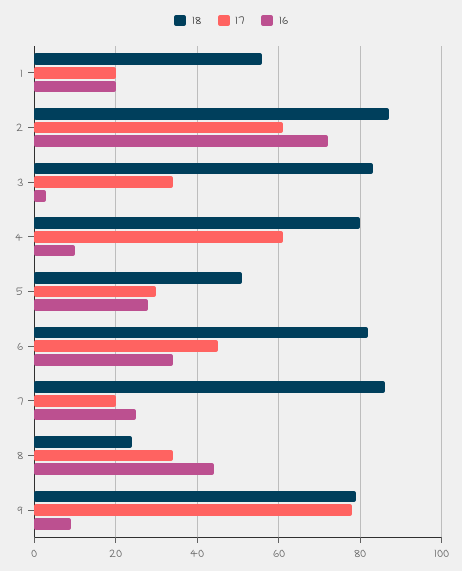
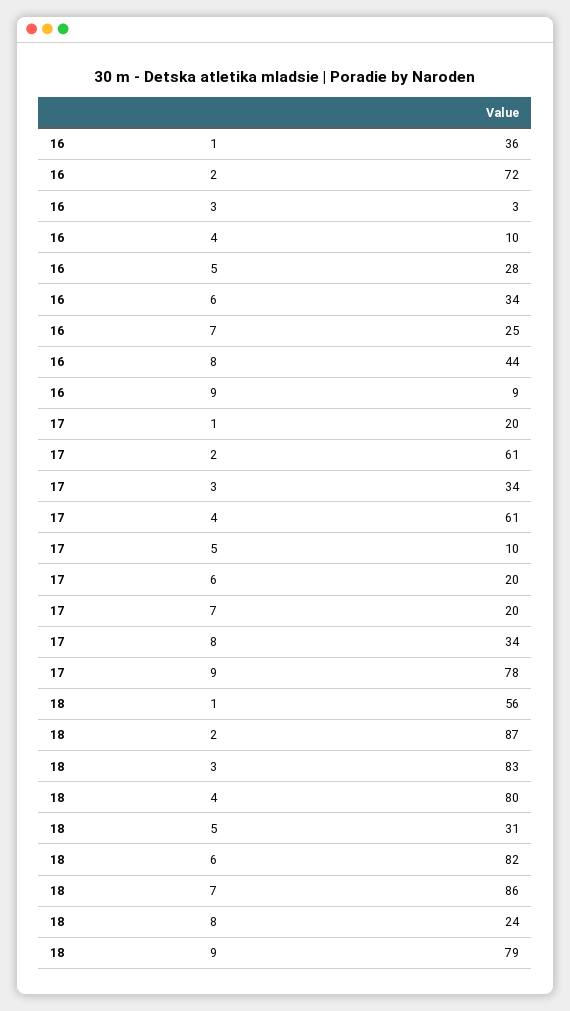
  {
    "18": {
      "1": 56,
      "2": 87,
      "3": 83,
      "4": 80,
-     "5": 50,
+     "5": 31,
      "6": 82,
      "7": 86,
      "8": 24,
      "9": 79
    },
    "17": {
      "1": 20,
      "2": 61,
      "3": 34,
      "4": 61,
-     "5": 30,
+     "5": 10,
-     "6": 45,
+     "6": 20,
      "7": 20,
      "8": 34,
      "9": 78
    },
    "16": {
-     "1": 20,
+     "1": 36,
      "2": 72,
      "3": 3,
      "4": 10,
      "5": 28,
      "6": 34,
      "7": 25,
      "8": 44,
      "9": 9
    }
  }

